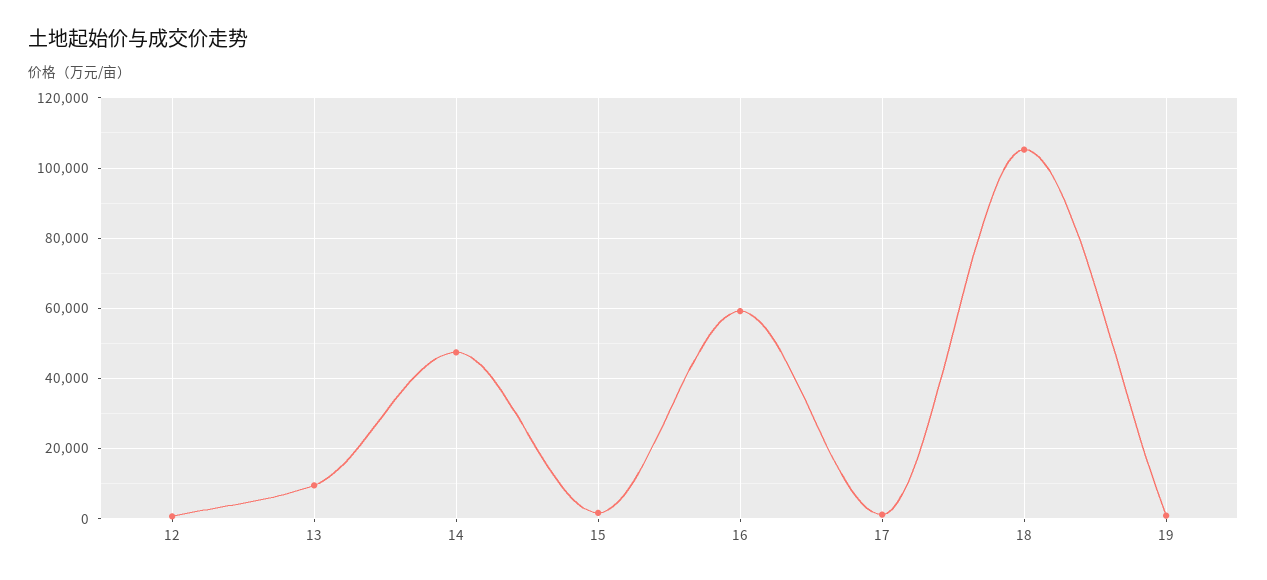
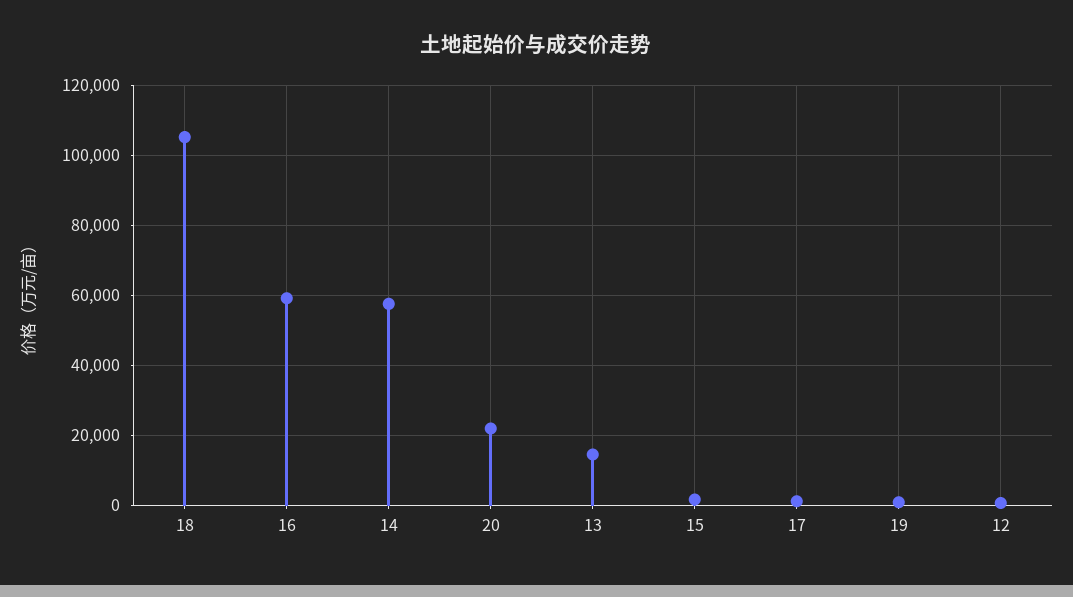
  {
    "12": 0,
-   "13": 10000,
+   "13": 14000,
-   "14": 48000,
+   "14": 58000,
    "15": 2000,
    "16": 60000,
    "17": 2000,
    "18": 106000,
-   "19": 0
+   "19": 0,
+   "20": 22000
  }

